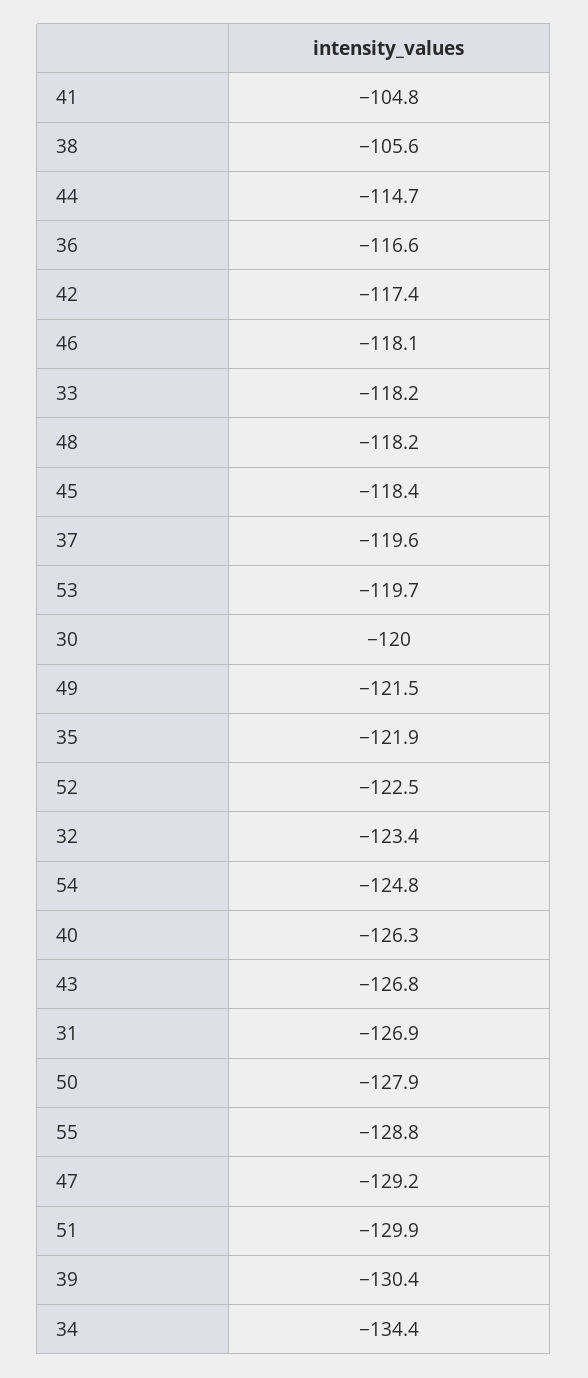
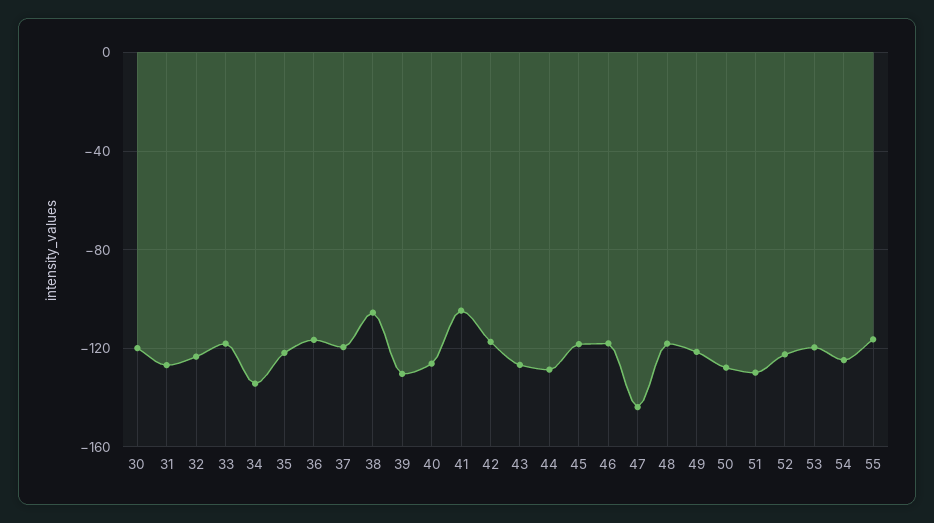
  {
    "41": -104.8,
    "38": -105.6,
-   "44": -114.7,
+   "44": -130,
    "36": -116.6,
    "42": -117.4,
    "46": -118.1,
    "33": -118.2,
    "48": -118.2,
    "45": -118.4,
    "37": -119.6,
    "53": -119.7,
    "30": -120,
    "49": -121.5,
    "35": -121.9,
    "52": -122.5,
    "32": -123.4,
    "54": -124.8,
    "40": -126.3,
    "43": -126.8,
    "31": -126.9,
    "50": -127.9,
-   "55": -128.8,
+   "55": -115,
-   "47": -129.2,
+   "47": -145,
    "51": -129.9,
    "39": -130.4,
    "34": -134.4
  }

